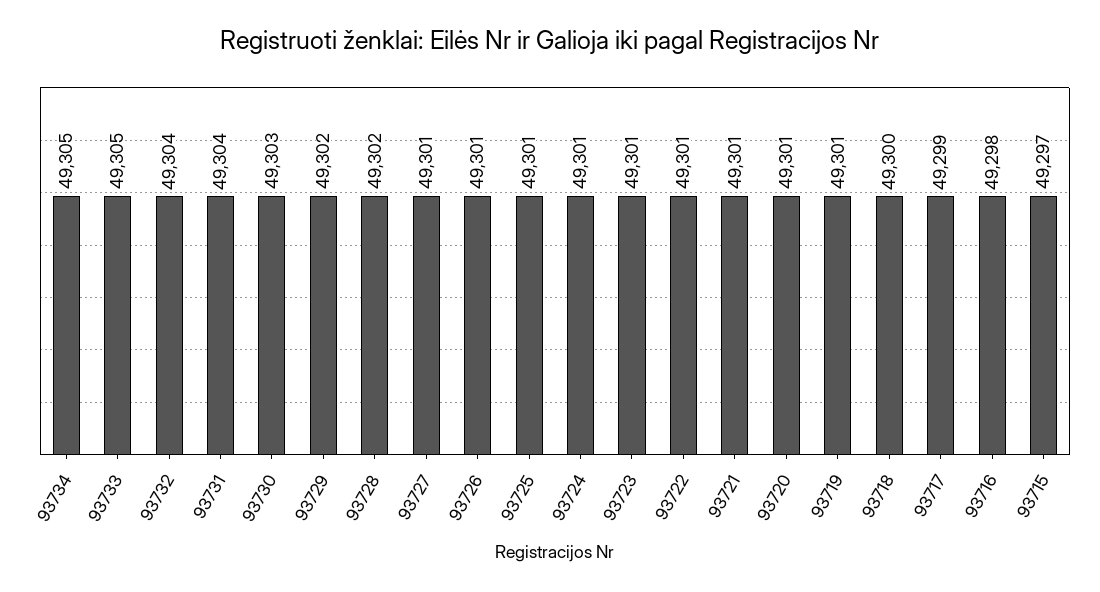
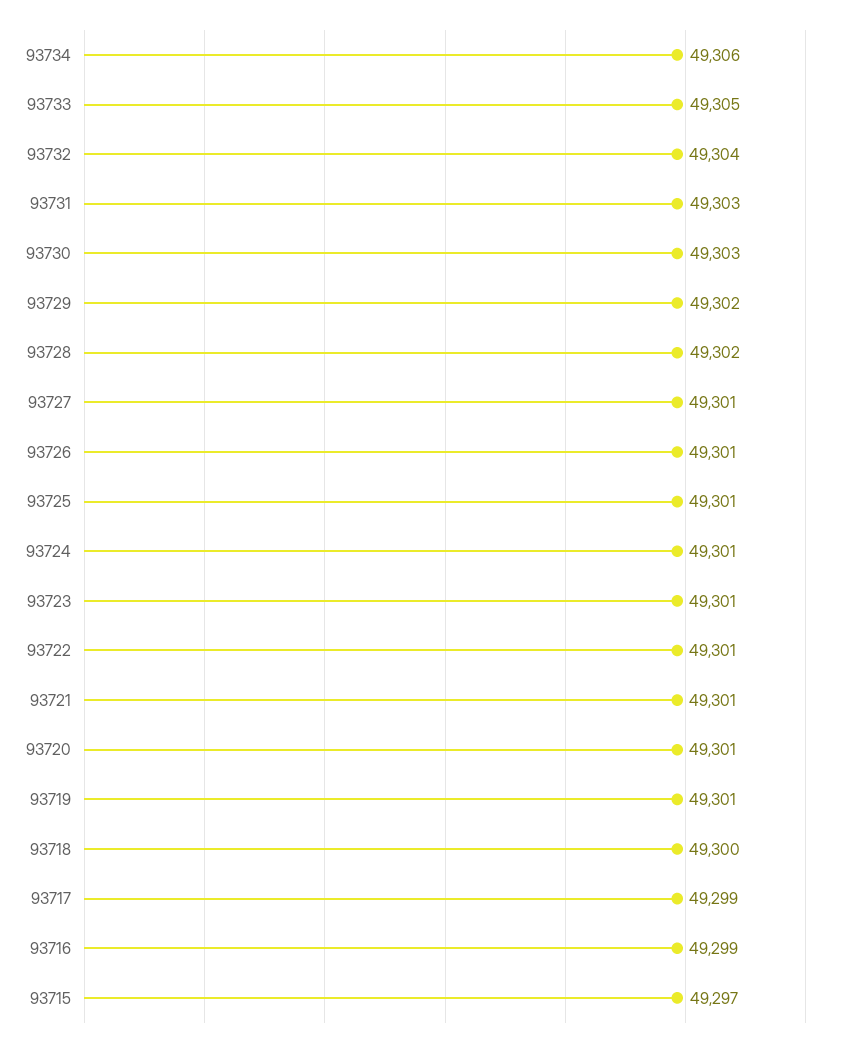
  {
-   "93734": 49305,
+   "93734": 49306,
    "93733": 49305,
    "93732": 49304,
-   "93731": 49304,
+   "93731": 49303,
    "93730": 49303,
    "93729": 49302,
    "93728": 49302,
    "93727": 49301,
    "93726": 49301,
    "93725": 49301,
    "93724": 49301,
    "93723": 49301,
    "93722": 49301,
    "93721": 49301,
    "93720": 49301,
    "93719": 49301,
    "93718": 49300,
    "93717": 49299,
-   "93716": 49298,
+   "93716": 49299,
    "93715": 49297
  }

